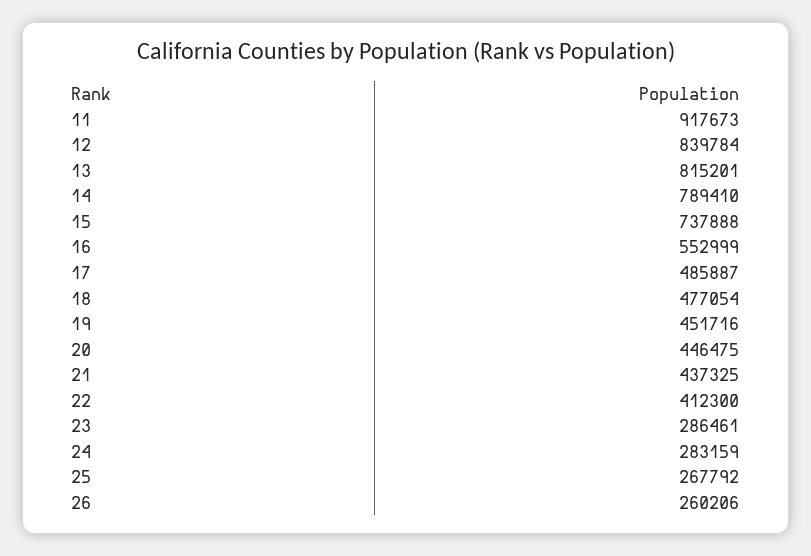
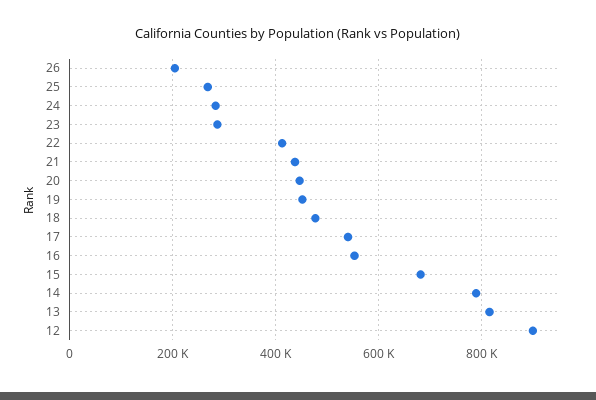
  {
-   "11": 917673,
-   "12": 839784,
+   "12": 900000,
    "13": 815201,
    "14": 789410,
-   "15": 737888,
+   "15": 680000,
    "16": 552999,
-   "17": 485887,
+   "17": 540000,
    "18": 477054,
    "19": 451716,
    "20": 446475,
    "21": 437325,
    "22": 412300,
    "23": 286461,
    "24": 283159,
    "25": 267792,
-   "26": 260206
+   "26": 200000
  }

